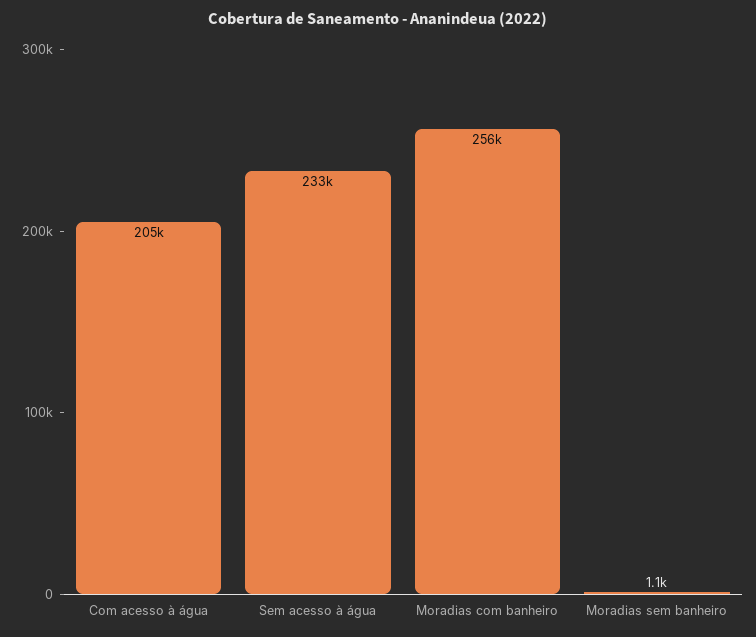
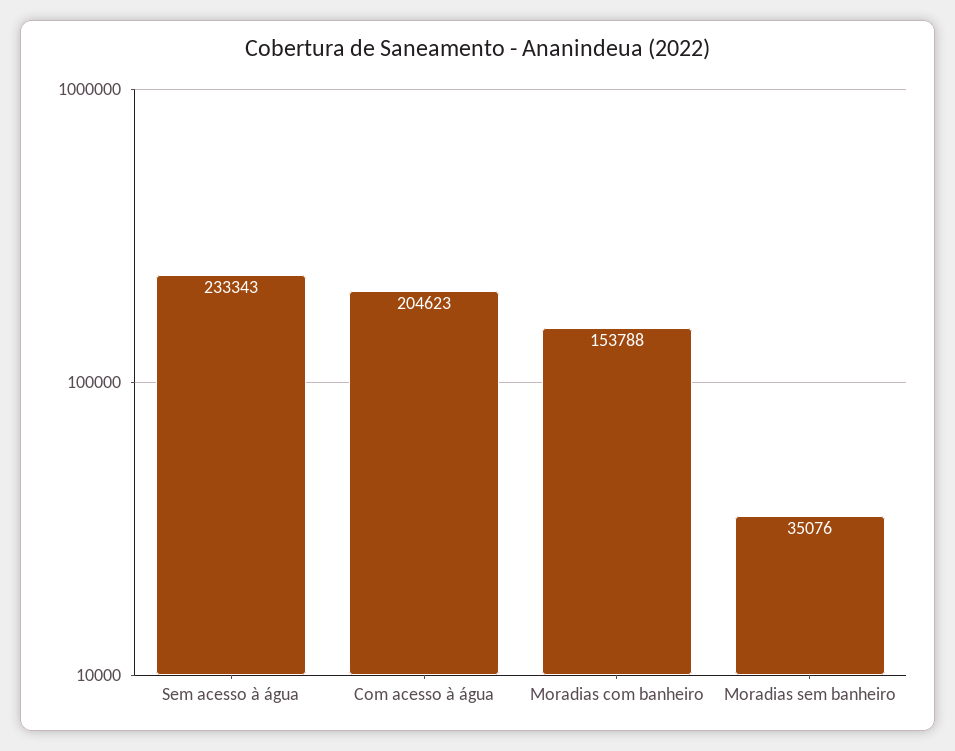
  {
    "Com acesso à água": 204623,
    "Sem acesso à água": 233343,
-   "Moradias com banheiro": 256000,
+   "Moradias com banheiro": 153788,
-   "Moradias sem banheiro": 1100
+   "Moradias sem banheiro": 35076
  }

